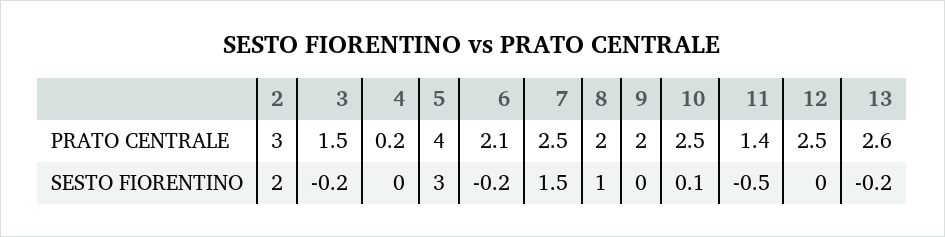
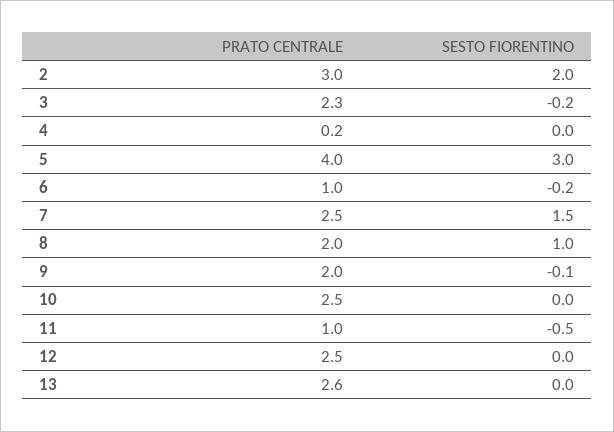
  {
    "2": {
      "PRATO CENTRALE": 3,
      "SESTO FIORENTINO": 2
    },
    "3": {
-     "PRATO CENTRALE": 1.5,
+     "PRATO CENTRALE": 2.3,
      "SESTO FIORENTINO": -0.2
    },
    "4": {
      "PRATO CENTRALE": 0.2,
      "SESTO FIORENTINO": 0
    },
    "5": {
      "PRATO CENTRALE": 4,
      "SESTO FIORENTINO": 3
    },
    "6": {
-     "PRATO CENTRALE": 2.1,
+     "PRATO CENTRALE": 1,
      "SESTO FIORENTINO": -0.2
    },
    "7": {
      "PRATO CENTRALE": 2.5,
      "SESTO FIORENTINO": 1.5
    },
    "8": {
      "PRATO CENTRALE": 2,
      "SESTO FIORENTINO": 1
    },
    "9": {
      "PRATO CENTRALE": 2,
-     "SESTO FIORENTINO": 0
+     "SESTO FIORENTINO": -0.1
    },
    "10": {
      "PRATO CENTRALE": 2.5,
-     "SESTO FIORENTINO": 0.1
+     "SESTO FIORENTINO": 0
    },
    "11": {
-     "PRATO CENTRALE": 1.4,
+     "PRATO CENTRALE": 1,
      "SESTO FIORENTINO": -0.5
    },
    "12": {
      "PRATO CENTRALE": 2.5,
      "SESTO FIORENTINO": 0
    },
    "13": {
      "PRATO CENTRALE": 2.6,
-     "SESTO FIORENTINO": -0.2
+     "SESTO FIORENTINO": 0
    }
  }

